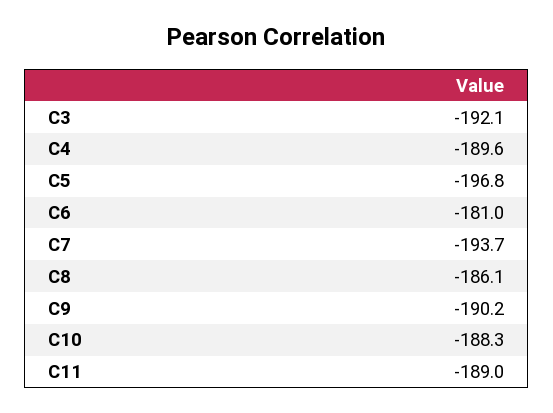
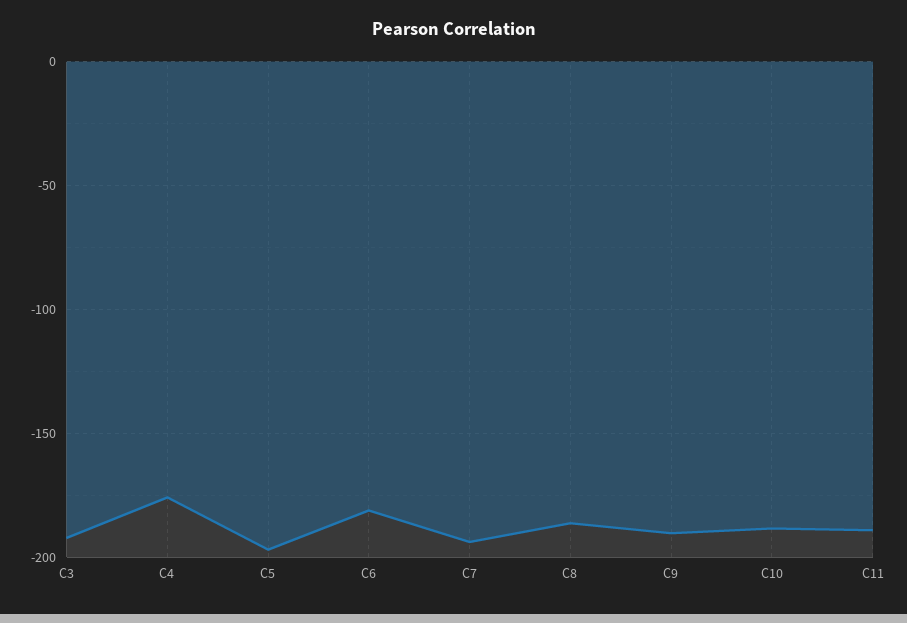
  {
    "C3": -192.1,
-   "C4": -189.6,
+   "C4": -175,
    "C5": -196.8,
    "C6": -181,
    "C7": -193.7,
    "C8": -186.1,
    "C9": -190.2,
    "C10": -188.3,
    "C11": -189
  }

